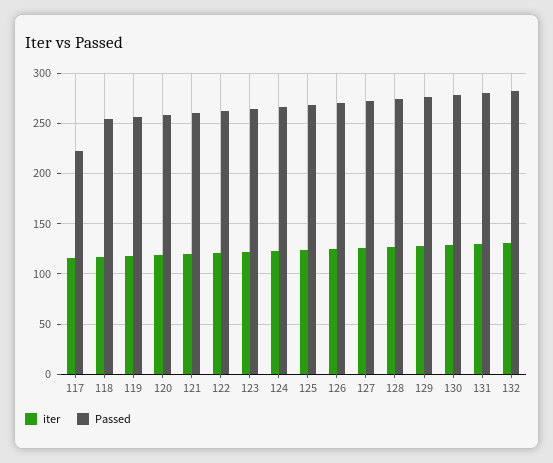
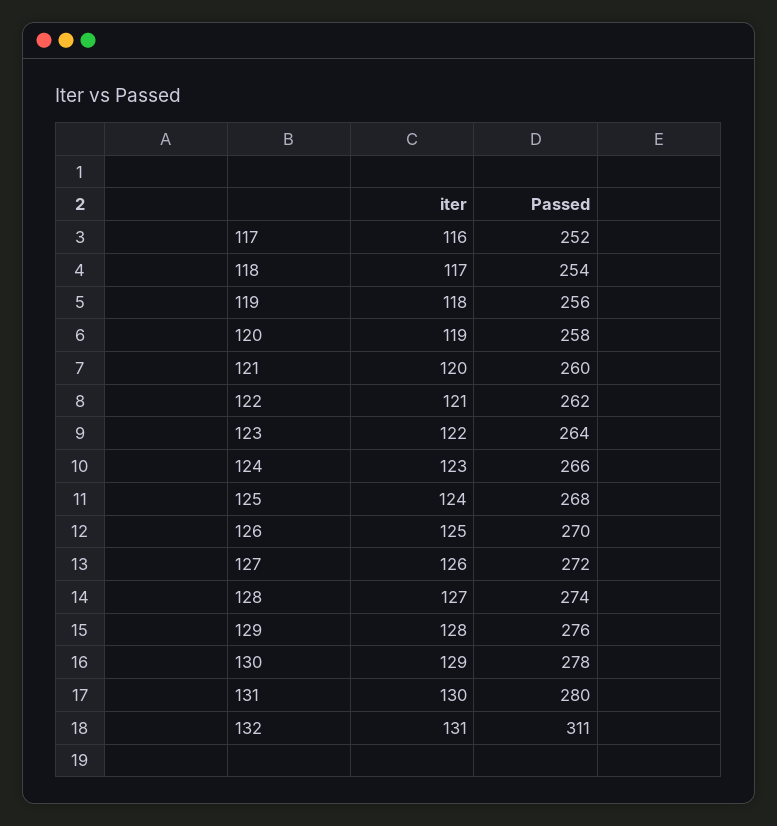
  {
    "iter": {
      "117": 116,
      "118": 117,
      "119": 118,
      "120": 119,
      "121": 120,
      "122": 121,
      "123": 122,
      "124": 123,
      "125": 124,
      "126": 125,
      "127": 126,
      "128": 127,
      "129": 128,
      "130": 129,
      "131": 130,
      "132": 131
    },
    "Passed": {
-     "117": 220,
+     "117": 252,
      "118": 254,
      "119": 256,
      "120": 258,
      "121": 260,
      "122": 262,
      "123": 264,
      "124": 266,
      "125": 268,
      "126": 270,
      "127": 272,
      "128": 274,
      "129": 276,
      "130": 278,
      "131": 280,
-     "132": 280
+     "132": 311
    }
  }

